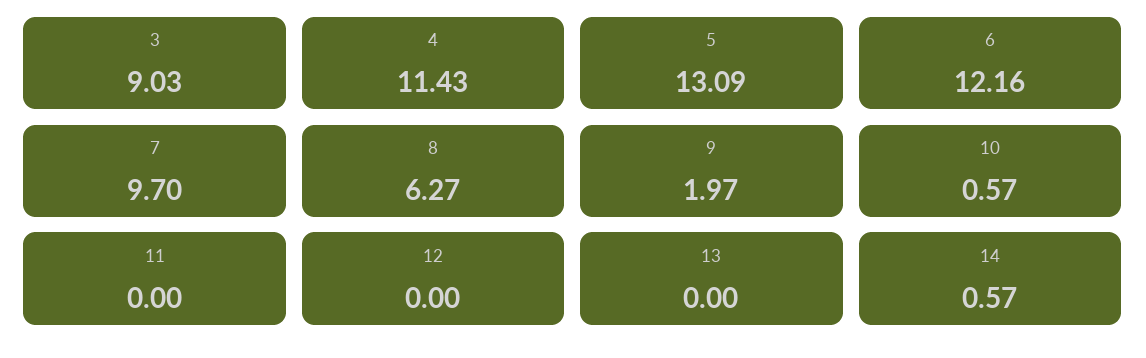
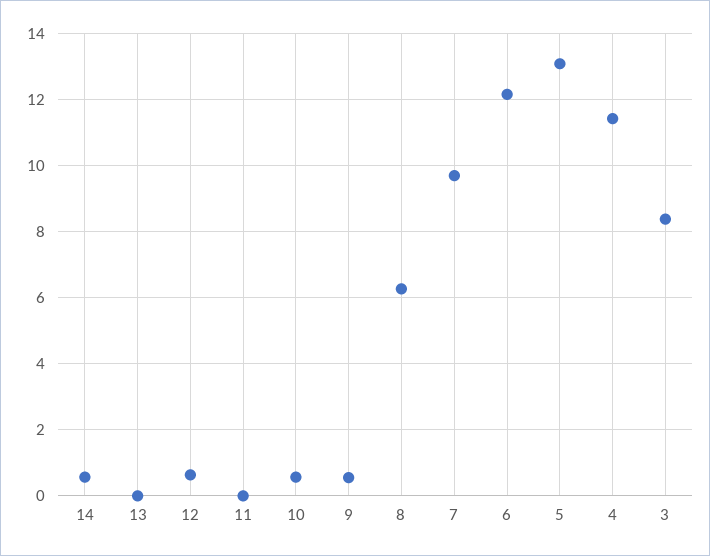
  {
-   "3": 9.03,
+   "3": 8.4,
    "4": 11.43,
    "5": 13.09,
    "6": 12.16,
    "7": 9.7,
    "8": 6.27,
-   "9": 1.97,
+   "9": 0.6,
    "10": 0.57,
    "11": 0,
-   "12": 0,
+   "12": 0.6,
    "13": 0,
    "14": 0.57
  }

